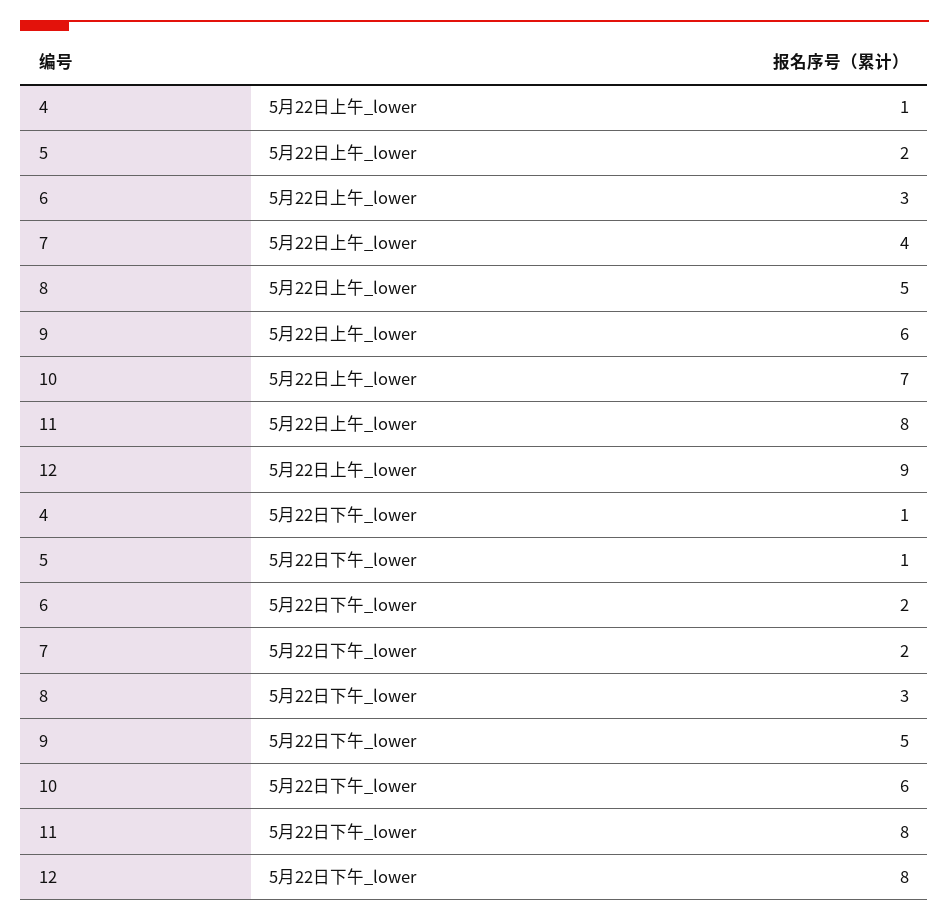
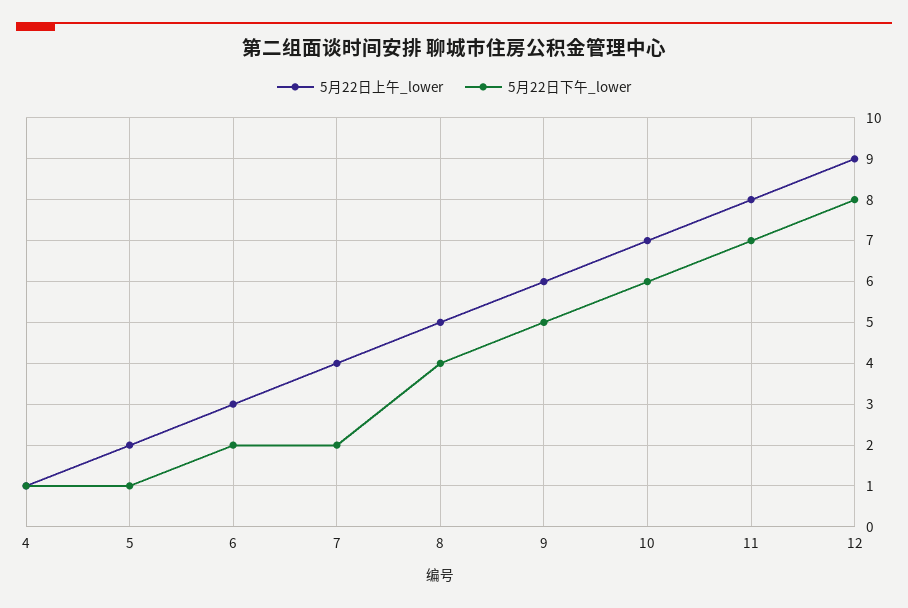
  {
    "5月22日上午_lower": {
      "4": 1,
      "5": 2,
      "6": 3,
      "7": 4,
      "8": 5,
      "9": 6,
      "10": 7,
      "11": 8,
      "12": 9
    },
    "5月22日下午_lower": {
      "4": 1,
      "5": 1,
      "6": 2,
      "7": 2,
-     "8": 3,
+     "8": 4,
      "9": 5,
      "10": 6,
-     "11": 8,
+     "11": 7,
      "12": 8
    }
  }

